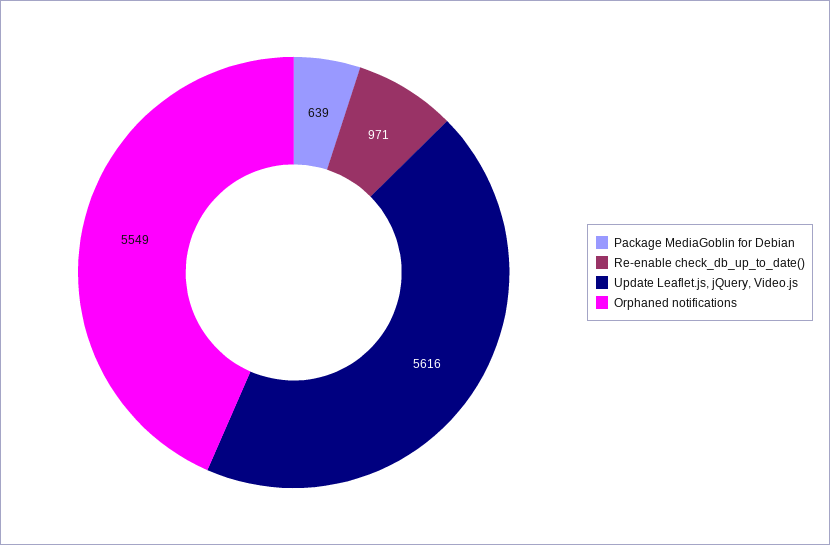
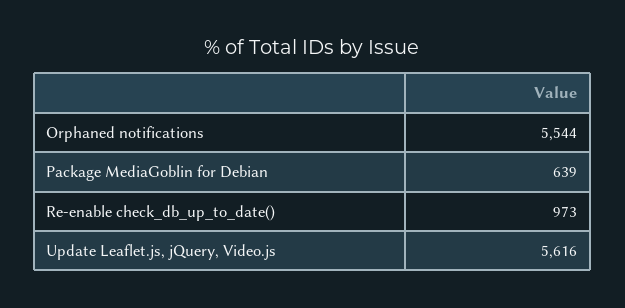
  {
    "Package MediaGoblin for Debian": 639,
-   "Re-enable check_db_up_to_date()": 971,
+   "Re-enable check_db_up_to_date()": 973,
    "Update Leaflet.js, jQuery, Video.js": 5616,
-   "Orphaned notifications": 5549
+   "Orphaned notifications": 5544
  }

